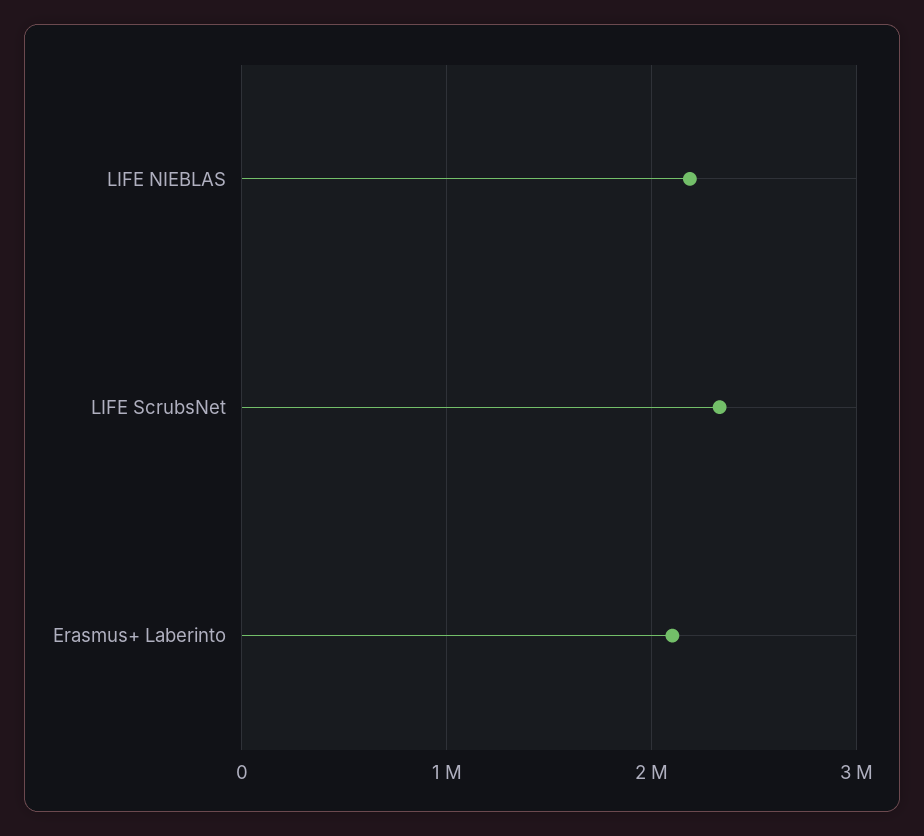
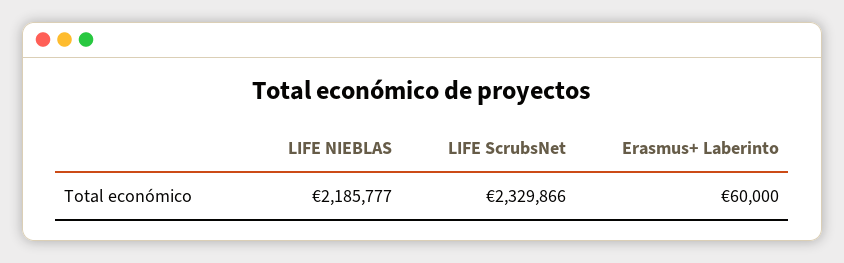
  {
    "LIFE NIEBLAS": 2185777,
    "LIFE ScrubsNet": 2329866,
-   "Erasmus+ Laberinto": 2100000
+   "Erasmus+ Laberinto": 60000
  }

